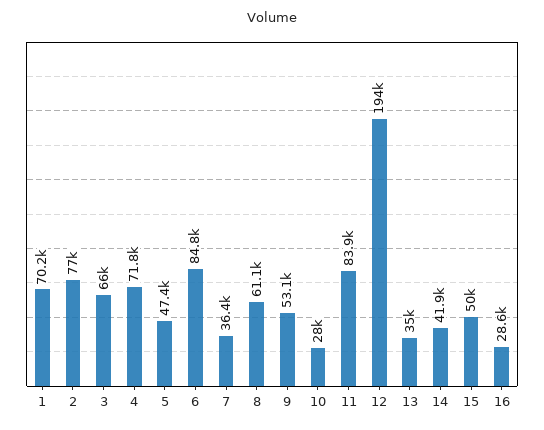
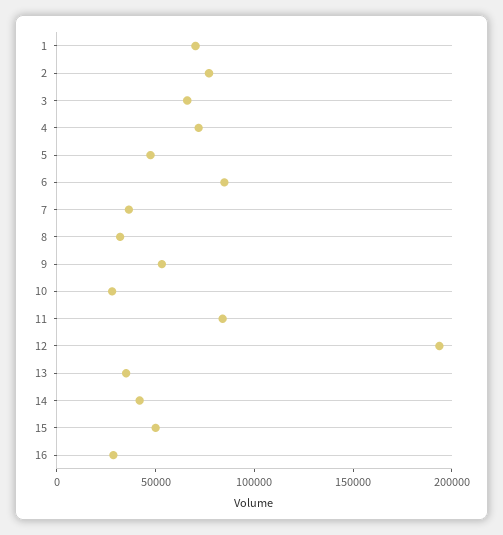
  {
    "1": 70200,
    "2": 77000,
    "3": 66000,
    "4": 71800,
    "5": 47400,
    "6": 84800,
    "7": 36400,
-   "8": 61100,
+   "8": 30000,
    "9": 53100,
    "10": 28000,
    "11": 83900,
    "12": 194000,
    "13": 35000,
    "14": 41900,
    "15": 50000,
    "16": 28600
  }

